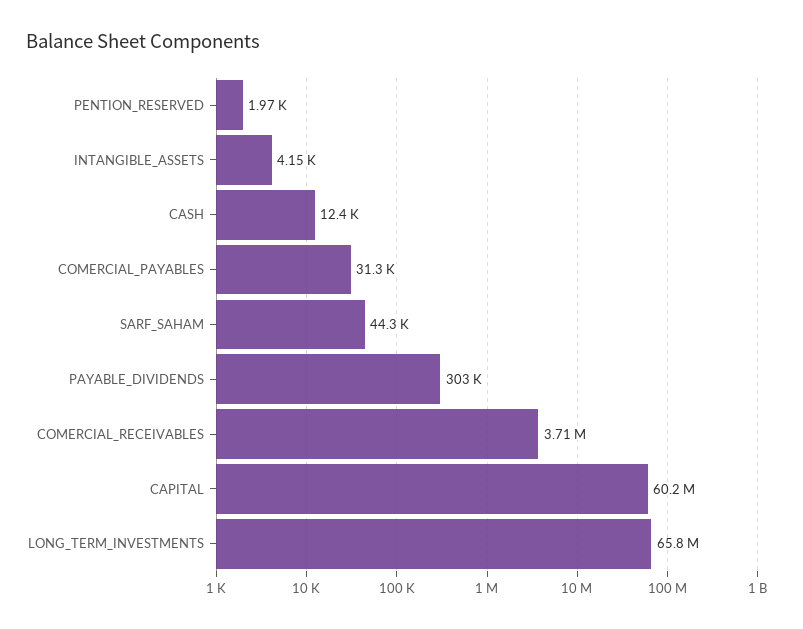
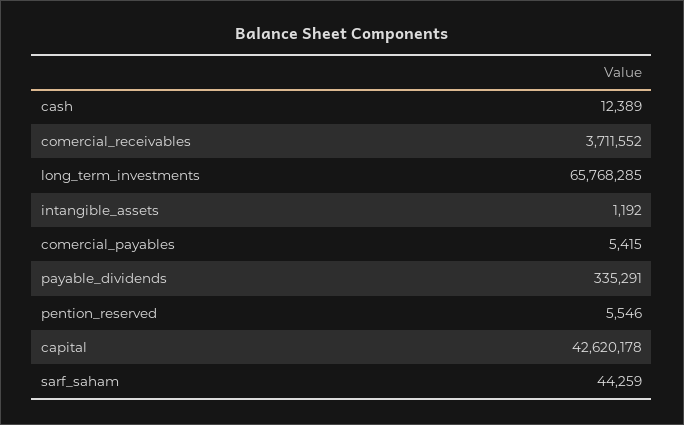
  {
-   "PENTION_RESERVED": 1970,
+   "PENTION_RESERVED": 5546,
-   "INTANGIBLE_ASSETS": 4150,
+   "INTANGIBLE_ASSETS": 1192,
    "CASH": 12389,
-   "COMERCIAL_PAYABLES": 31300,
+   "COMERCIAL_PAYABLES": 5415,
    "SARF_SAHAM": 44259,
-   "PAYABLE_DIVIDENDS": 303000,
+   "PAYABLE_DIVIDENDS": 335291,
    "COMERCIAL_RECEIVABLES": 3711552,
-   "CAPITAL": 60200000,
+   "CAPITAL": 42620178,
    "LONG_TERM_INVESTMENTS": 65768285
  }

